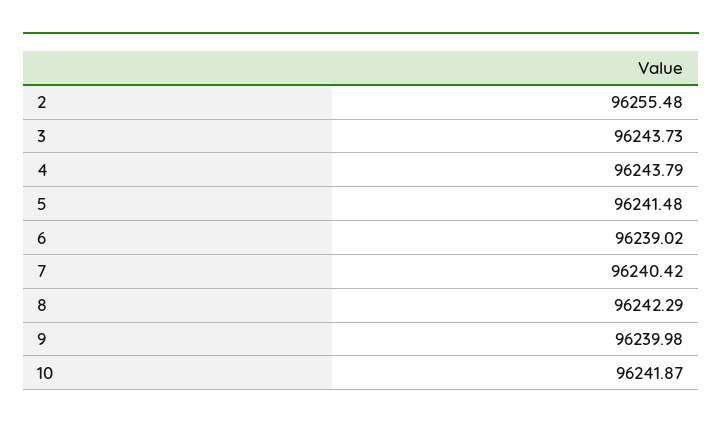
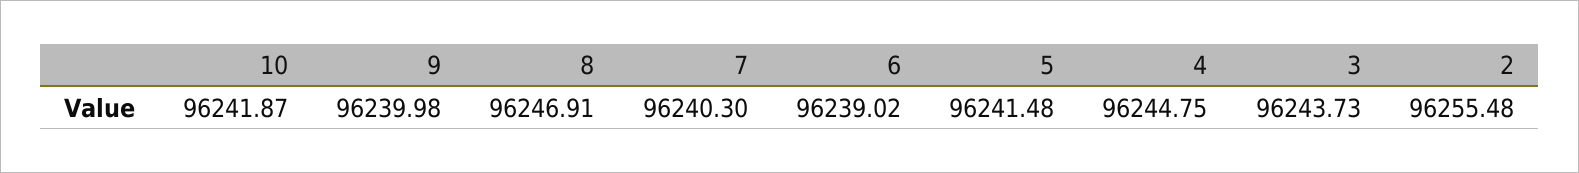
  {
    "2": 96255.48,
    "3": 96243.73,
-   "4": 96243.79,
+   "4": 96244.75,
    "5": 96241.48,
    "6": 96239.02,
-   "7": 96240.42,
+   "7": 96240.3,
-   "8": 96242.29,
+   "8": 96246.91,
    "9": 96239.98,
    "10": 96241.87
  }

